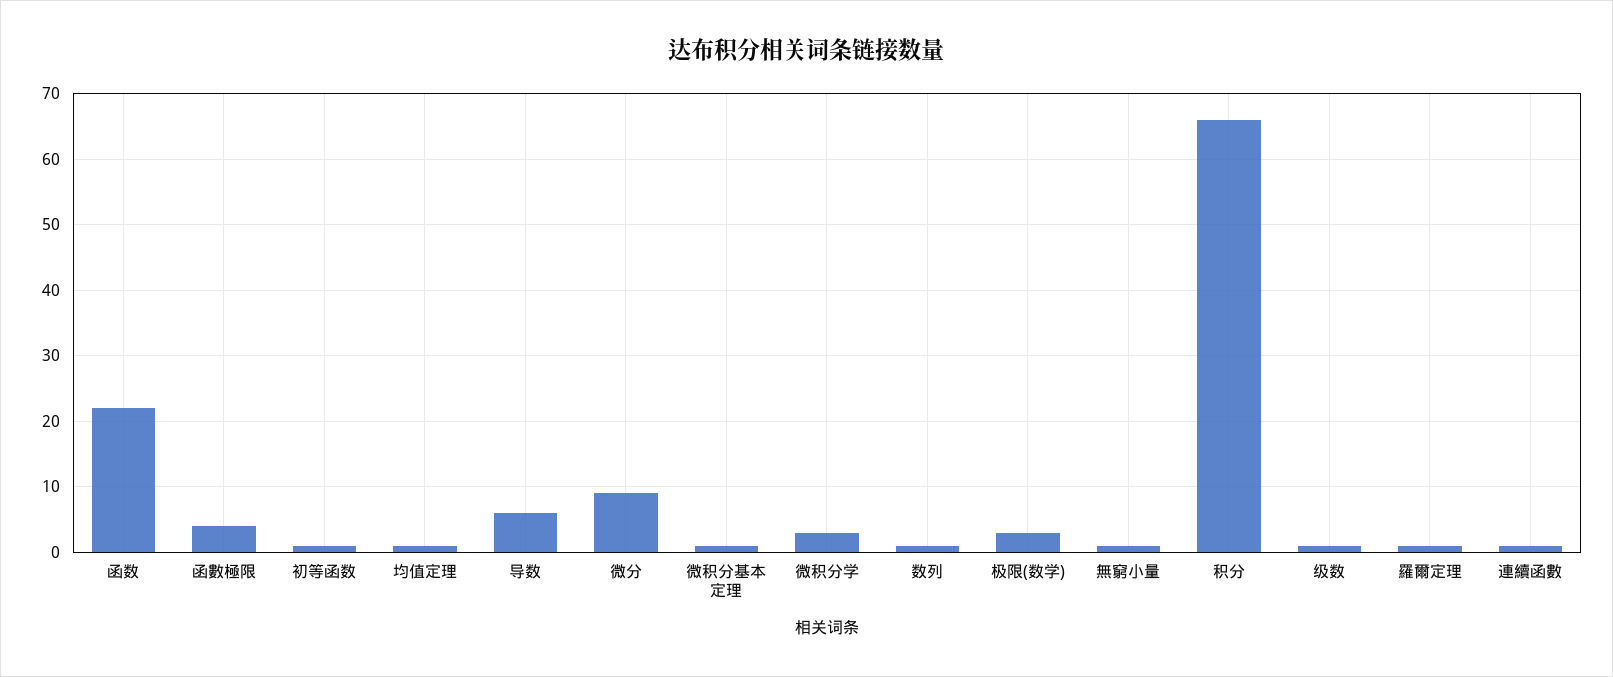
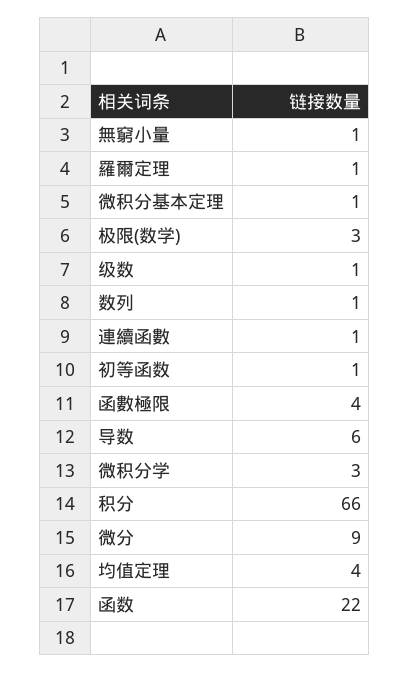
  {
    "函数": 22,
    "函數極限": 4,
    "初等函数": 1,
-   "均值定理": 1,
+   "均值定理": 4,
    "导数": 6,
    "微分": 9,
    "微积分基本定理": 1,
    "微积分学": 3,
    "数列": 1,
    "极限(数学)": 3,
    "無窮小量": 1,
    "积分": 66,
    "级数": 1,
    "羅爾定理": 1,
    "連續函數": 1
  }

